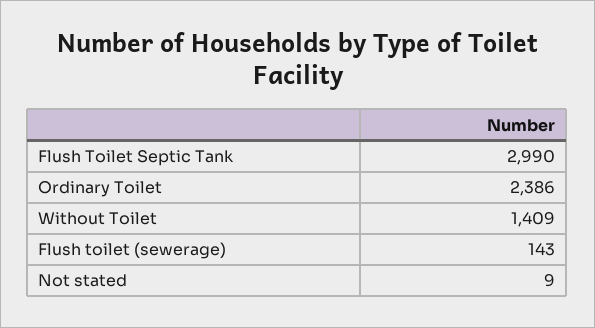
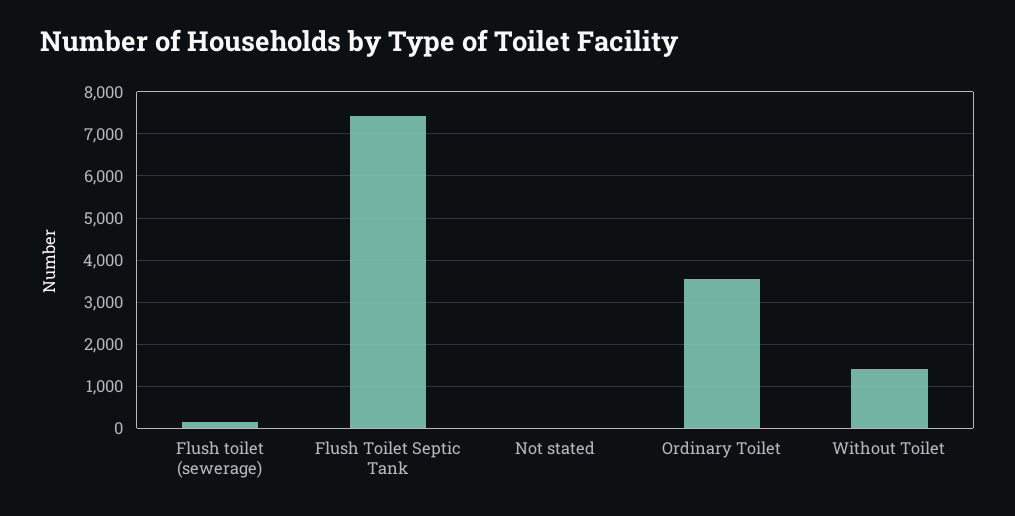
  {
-   "Flush Toilet Septic Tank": 2990,
+   "Flush Toilet Septic Tank": 7400,
-   "Ordinary Toilet": 2386,
+   "Ordinary Toilet": 3600,
    "Without Toilet": 1409,
    "Flush toilet (sewerage)": 143,
    "Not stated": 9
  }

